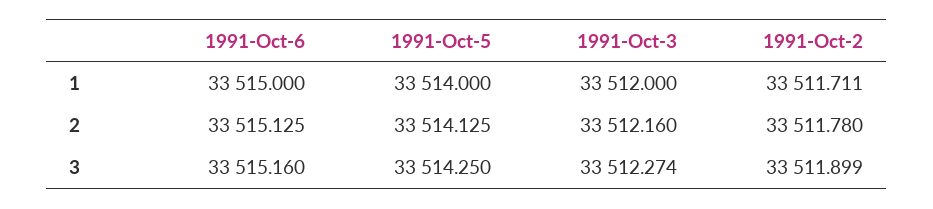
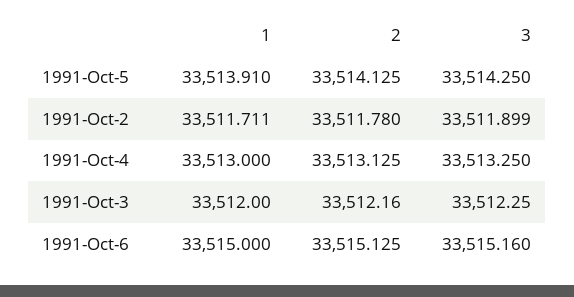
  {
    "1991-Oct-6": {
      "1": 33515,
      "2": 33515.125,
      "3": 33515.16
    },
    "1991-Oct-5": {
-     "1": 33514,
+     "1": 33513.91,
      "2": 33514.125,
      "3": 33514.25
    },
    "1991-Oct-3": {
      "1": 33512,
      "2": 33512.16,
-     "3": 33512.274
+     "3": 33512.25
    },
    "1991-Oct-2": {
      "1": 33511.711,
      "2": 33511.78,
      "3": 33511.899
-   }
+   },
+   "1991-Oct-4": {
+     "1": 33513,
+     "2": 33513.125,
+     "3": 33513.25
+   }
  }

